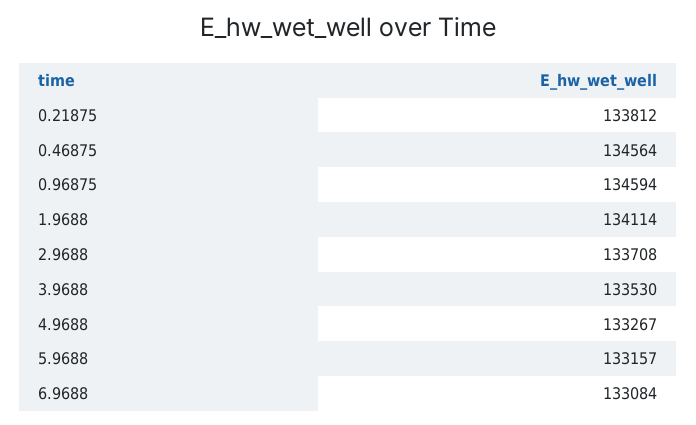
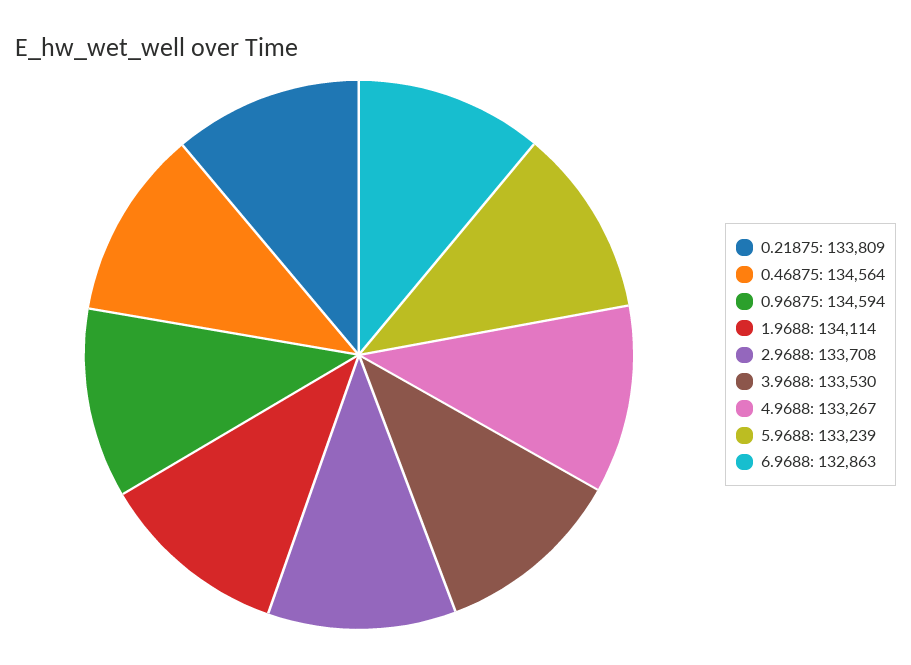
  {
-   "0.21875": 133812,
+   "0.21875": 133809,
    "0.46875": 134564,
    "0.96875": 134594,
    "1.9688": 134114,
    "2.9688": 133708,
    "3.9688": 133530,
    "4.9688": 133267,
-   "5.9688": 133157,
+   "5.9688": 133239,
-   "6.9688": 133084
+   "6.9688": 132863
  }

